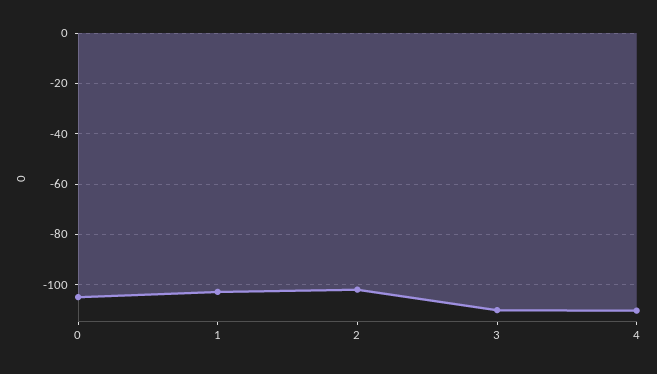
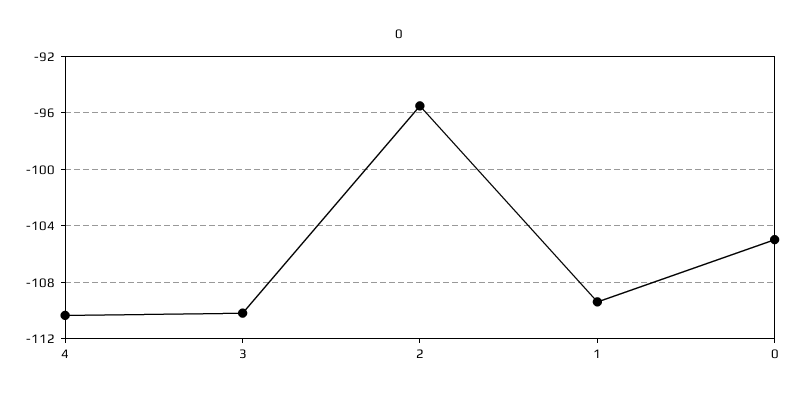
  {
    "0": -105,
-   "1": -102.5,
+   "1": -109.5,
-   "2": -102.5,
+   "2": -95.5,
    "3": -110,
    "4": -110.5
  }

